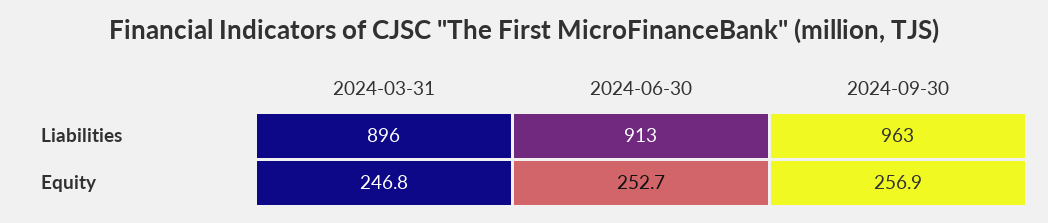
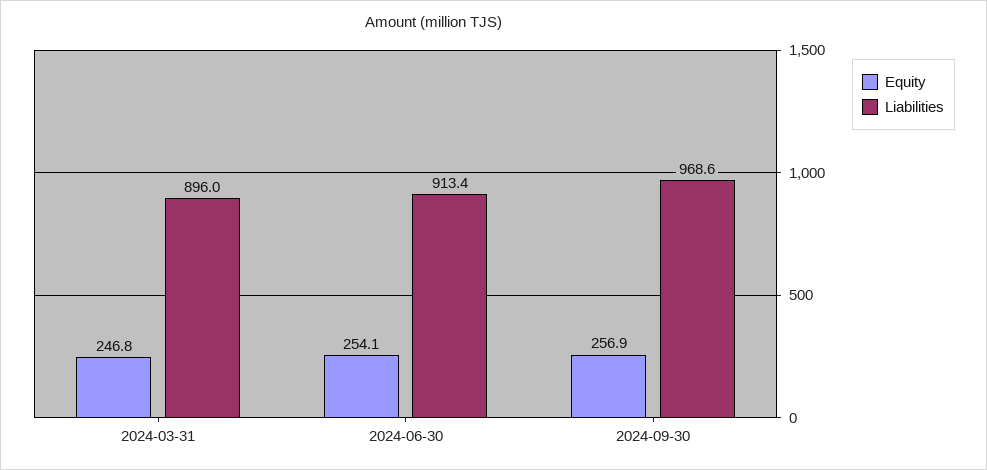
  {
    "Liabilities": {
      "2024-03-31": 896,
      "2024-06-30": 913.4,
-     "2024-09-30": 963
+     "2024-09-30": 968.6
    },
    "Equity": {
      "2024-03-31": 246.8,
-     "2024-06-30": 252.7,
+     "2024-06-30": 254.1,
      "2024-09-30": 256.9
    }
  }

